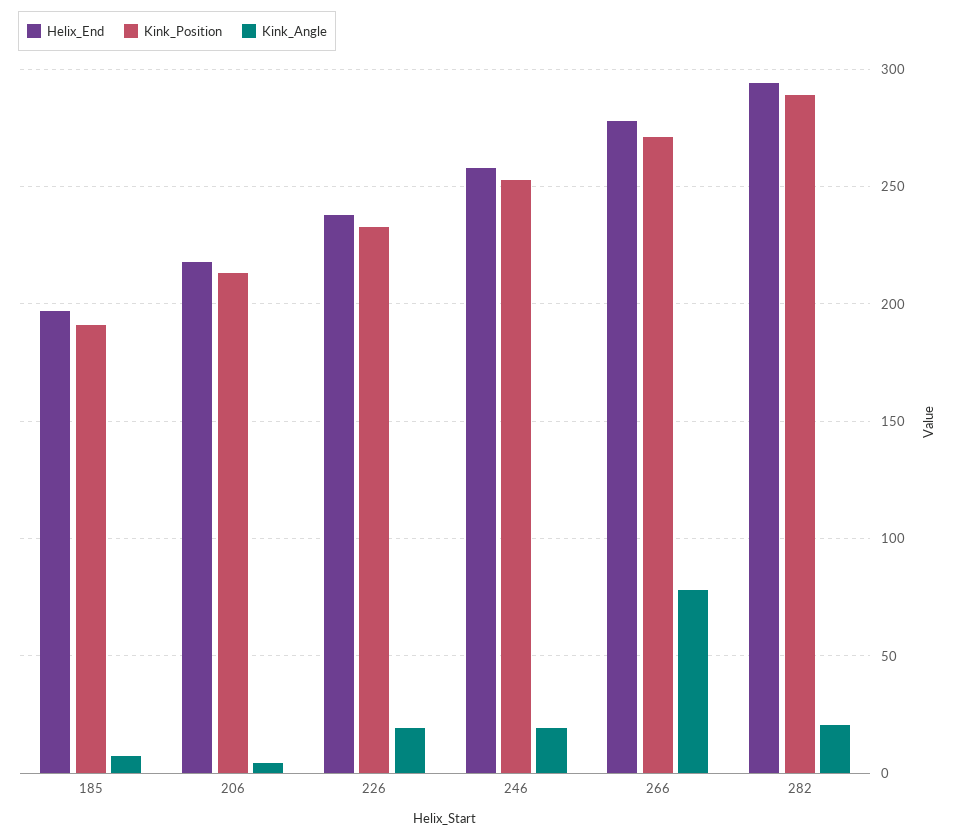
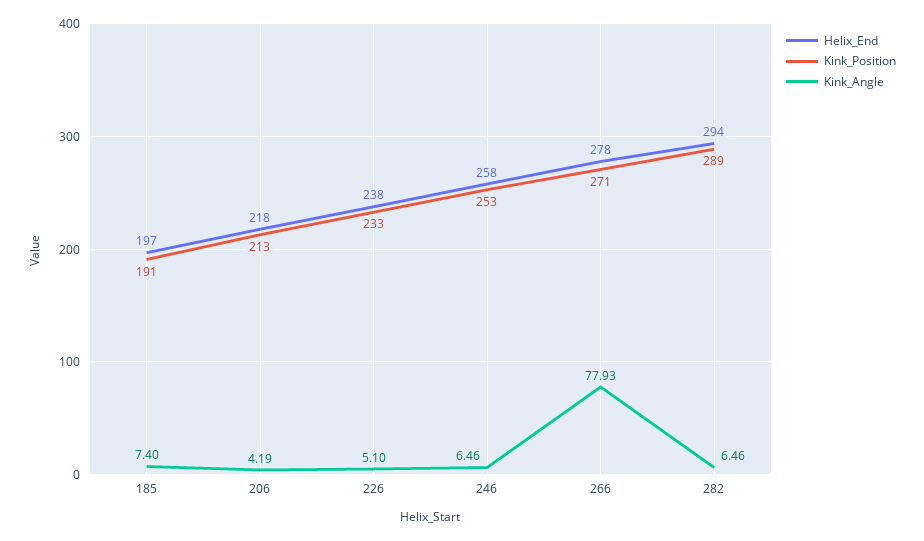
  {
    "Helix_End": {
      "185": 197,
      "206": 218,
      "226": 238,
      "246": 258,
      "266": 278,
      "282": 294
    },
    "Kink_Position": {
      "185": 191,
      "206": 213,
      "226": 233,
      "246": 253,
      "266": 271,
      "282": 289
    },
    "Kink_Angle": {
      "185": 7.4,
      "206": 4.19,
-     "226": 20,
+     "226": 5.1,
-     "246": 20,
+     "246": 6.46,
      "266": 77.93,
-     "282": 20
+     "282": 6.46
    }
  }

